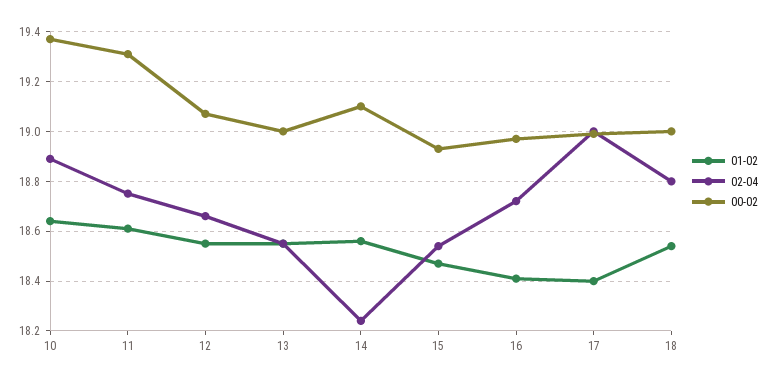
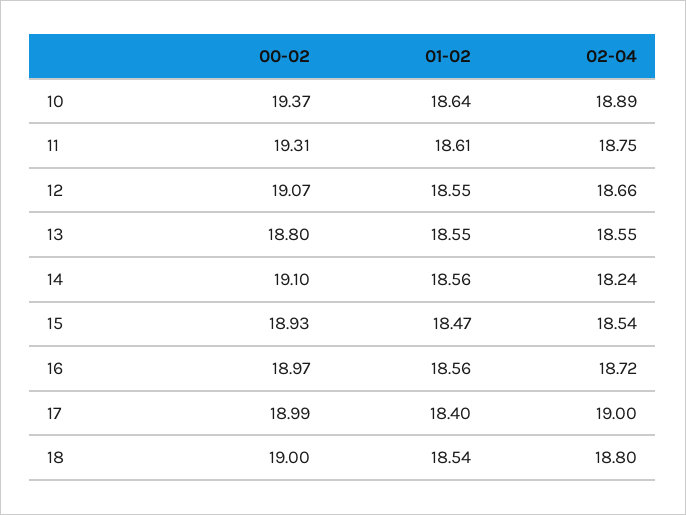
  {
    "01-02": {
      "10": 18.64,
      "11": 18.61,
      "12": 18.55,
      "13": 18.55,
      "14": 18.56,
      "15": 18.47,
-     "16": 18.4,
+     "16": 18.56,
      "17": 18.4,
      "18": 18.54
    },
    "02-04": {
      "10": 18.89,
      "11": 18.75,
      "12": 18.66,
      "13": 18.55,
      "14": 18.24,
      "15": 18.54,
      "16": 18.72,
      "17": 19,
      "18": 18.8
    },
    "00-02": {
      "10": 19.37,
      "11": 19.31,
      "12": 19.07,
-     "13": 19,
+     "13": 18.8,
      "14": 19.1,
      "15": 18.93,
      "16": 18.97,
      "17": 18.99,
      "18": 19
    }
  }

